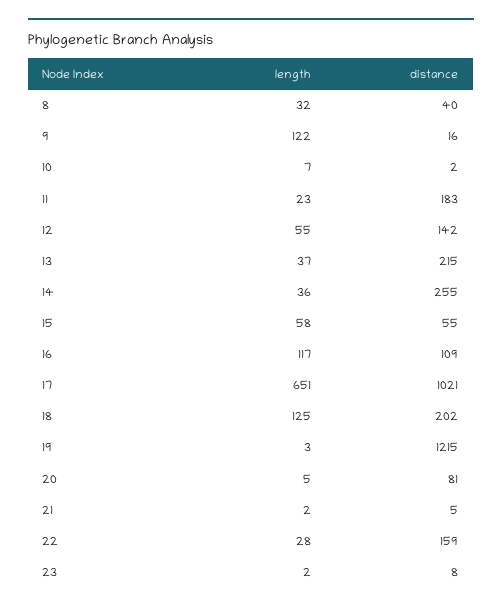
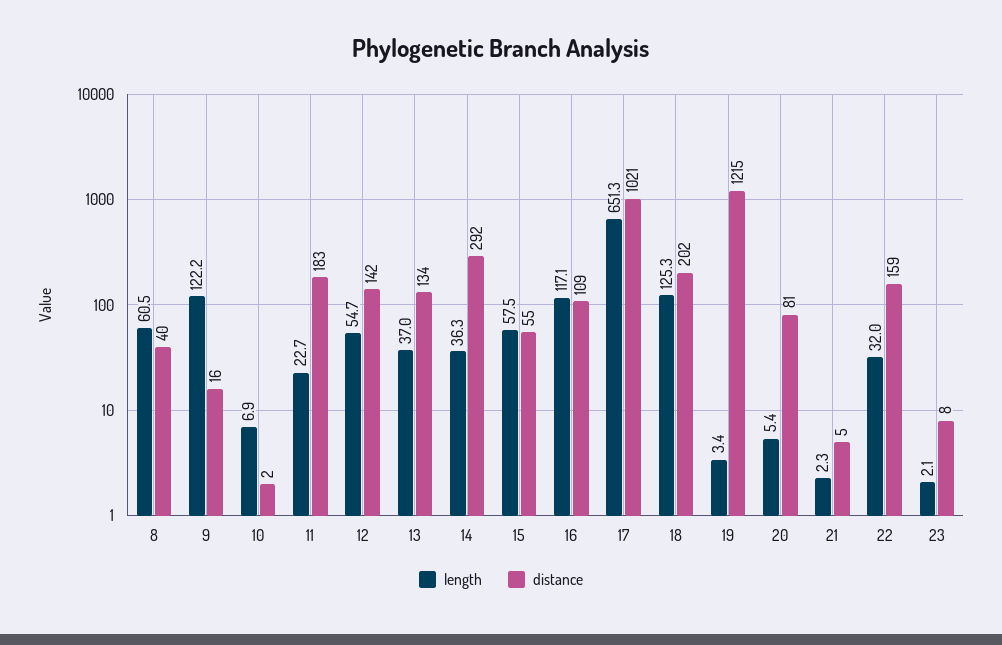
  {
    "length": {
-     "8": 32,
+     "8": 60.5,
      "9": 122.2,
      "10": 6.9,
      "11": 22.7,
      "12": 54.7,
      "13": 37,
      "14": 36.3,
      "15": 57.5,
      "16": 117.1,
      "17": 651.3,
      "18": 125.3,
      "19": 3.4,
      "20": 5.4,
      "21": 2.3,
-     "22": 28,
+     "22": 32,
      "23": 2.1
    },
    "distance": {
      "8": 40,
      "9": 16,
      "10": 2,
      "11": 183,
      "12": 142,
-     "13": 215,
+     "13": 134,
-     "14": 255,
+     "14": 292,
      "15": 55,
      "16": 109,
      "17": 1021,
      "18": 202,
      "19": 1215,
      "20": 81,
      "21": 5,
      "22": 159,
      "23": 8
    }
  }

